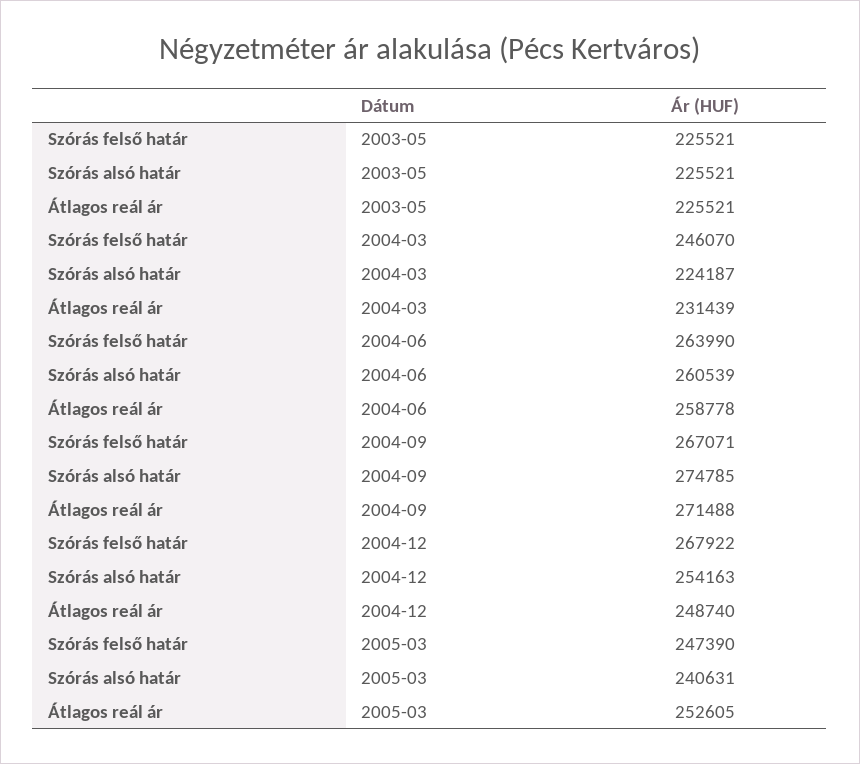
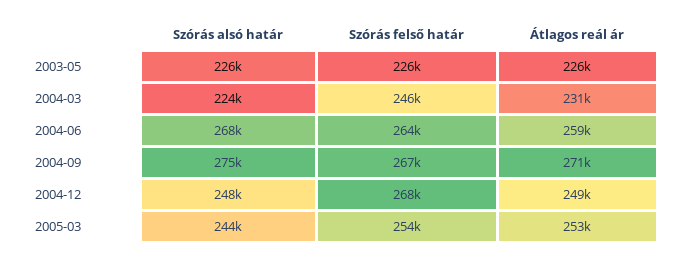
  {
    "Szórás felső határ": {
      "2003-05": 225521,
      "2004-03": 246070,
      "2004-06": 263990,
      "2004-09": 267071,
      "2004-12": 267922,
-     "2005-03": 247390
+     "2005-03": 254000
    },
    "Szórás alsó határ": {
      "2003-05": 225521,
      "2004-03": 224187,
-     "2004-06": 260539,
+     "2004-06": 268000,
      "2004-09": 274785,
-     "2004-12": 254163,
+     "2004-12": 248000,
-     "2005-03": 240631
+     "2005-03": 244000
    },
    "Átlagos reál ár": {
      "2003-05": 225521,
      "2004-03": 231439,
      "2004-06": 258778,
      "2004-09": 271488,
      "2004-12": 248740,
      "2005-03": 252605
    }
  }

